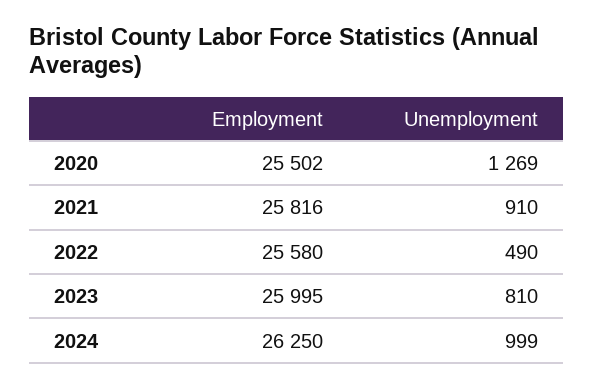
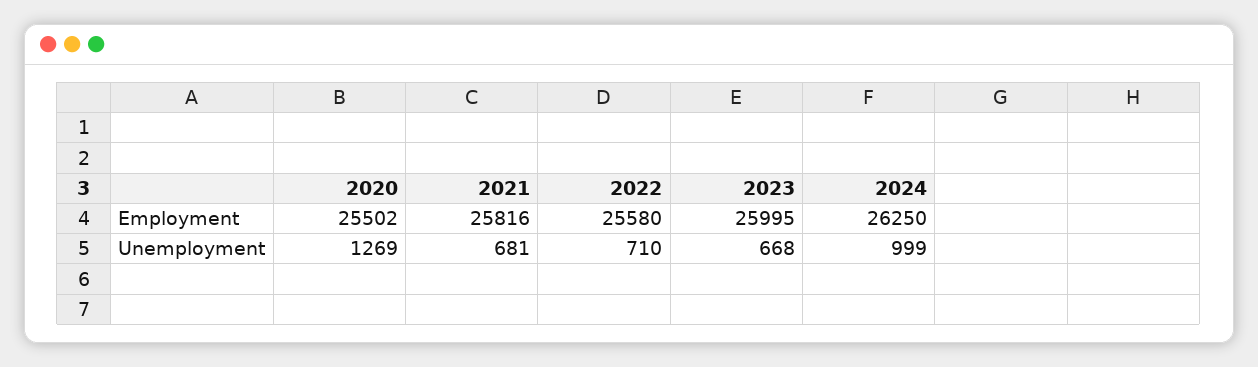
  {
    "Employment": {
      "2020": 25502,
      "2021": 25816,
      "2022": 25580,
      "2023": 25995,
      "2024": 26250
    },
    "Unemployment": {
      "2020": 1269,
-     "2021": 910,
+     "2021": 681,
-     "2022": 490,
+     "2022": 710,
-     "2023": 810,
+     "2023": 668,
      "2024": 999
    }
  }

